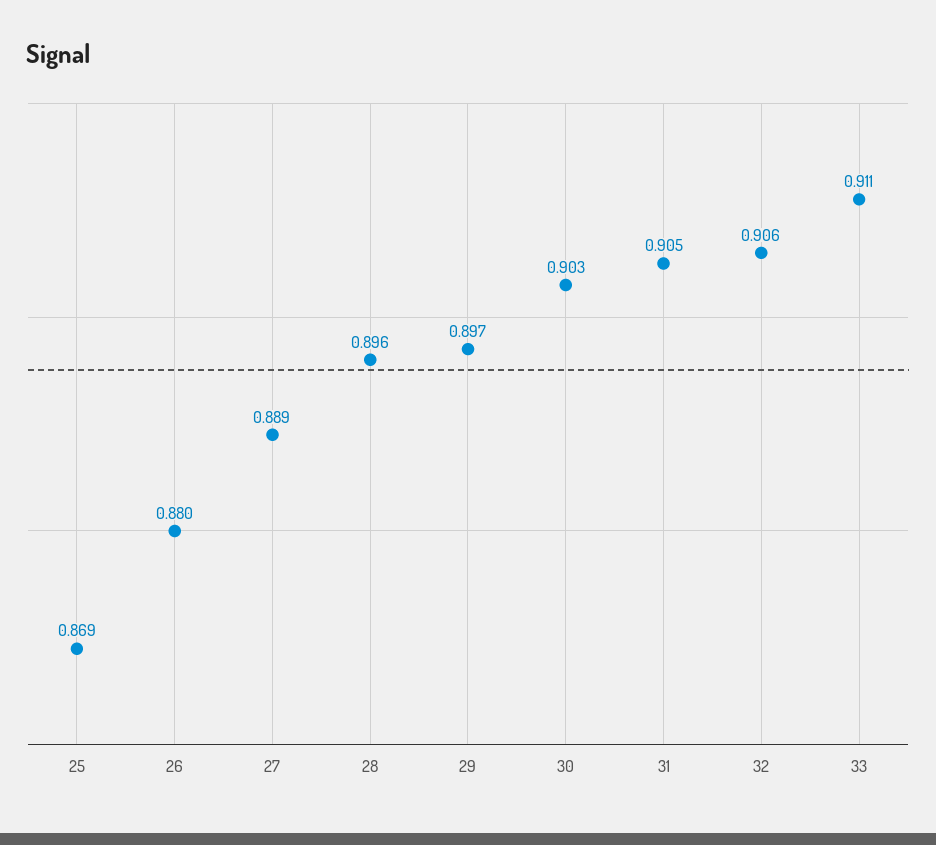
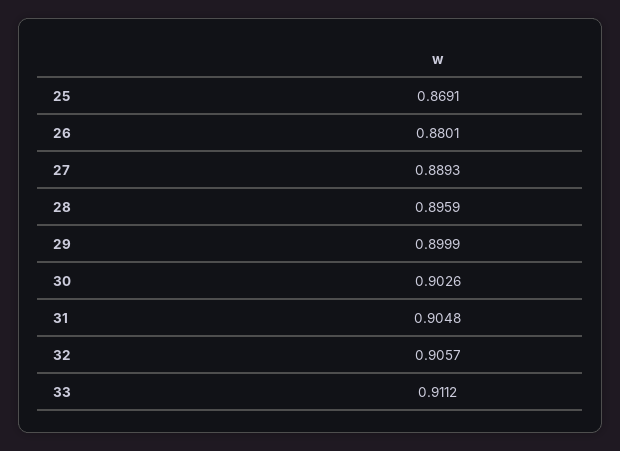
  {
    "25": 0.8691,
    "26": 0.8801,
    "27": 0.8893,
    "28": 0.8959,
-   "29": 0.897,
+   "29": 0.8999,
    "30": 0.9026,
    "31": 0.9048,
    "32": 0.9057,
    "33": 0.9112
  }

